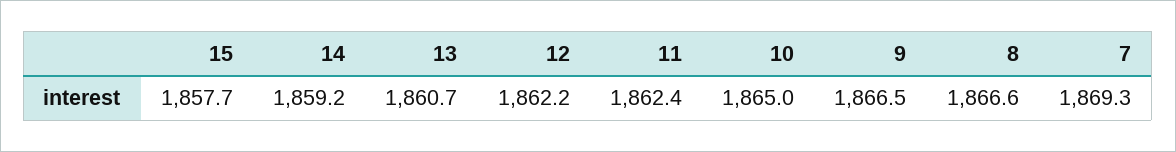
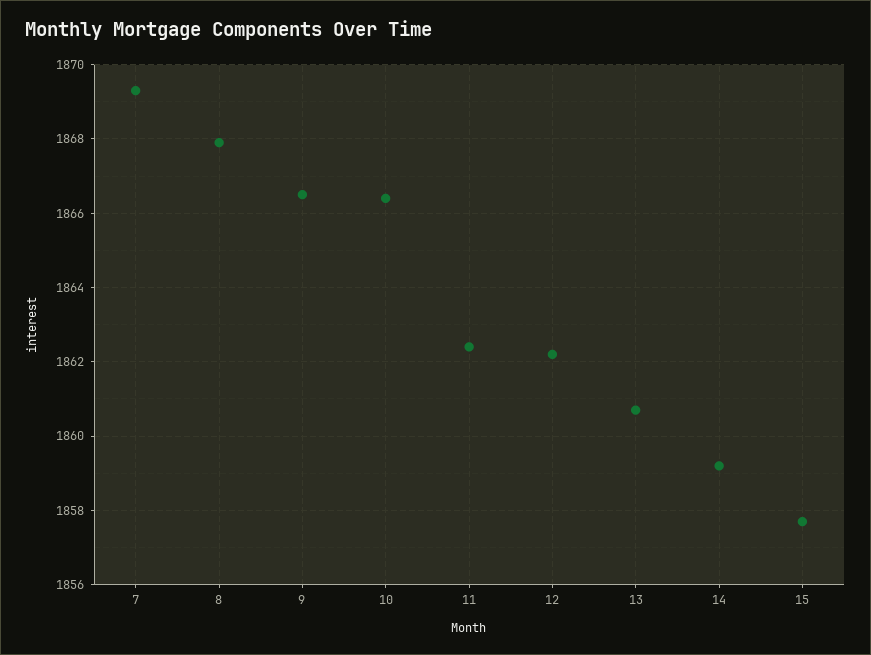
  {
    "15": 1857.7,
    "14": 1859.2,
    "13": 1860.7,
    "12": 1862.2,
    "11": 1862.4,
-   "10": 1865,
+   "10": 1866.5,
    "9": 1866.5,
-   "8": 1866.6,
+   "8": 1868,
    "7": 1869.3
  }

